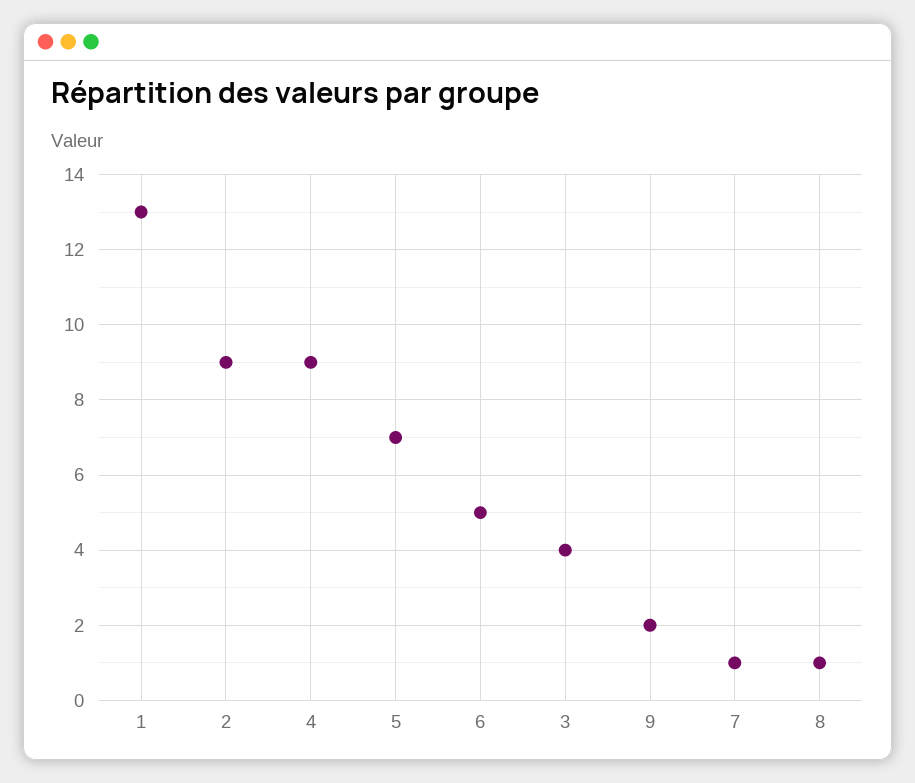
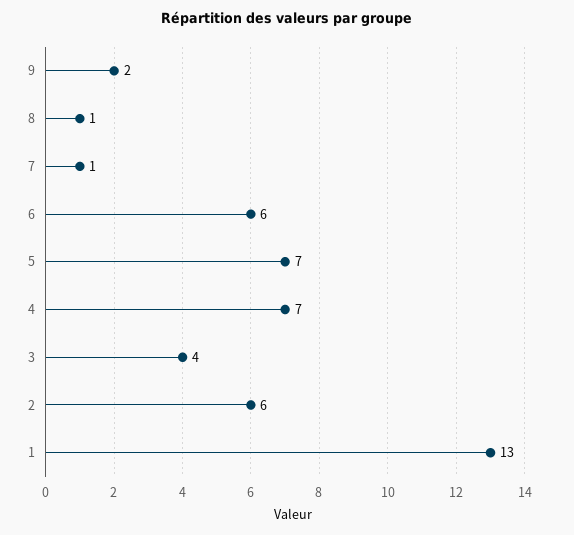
  {
    "1": 13,
-   "2": 9,
+   "2": 6,
-   "4": 9,
+   "4": 7,
    "5": 7,
-   "6": 5,
+   "6": 6,
    "3": 4,
    "9": 2,
    "7": 1,
    "8": 1
  }

